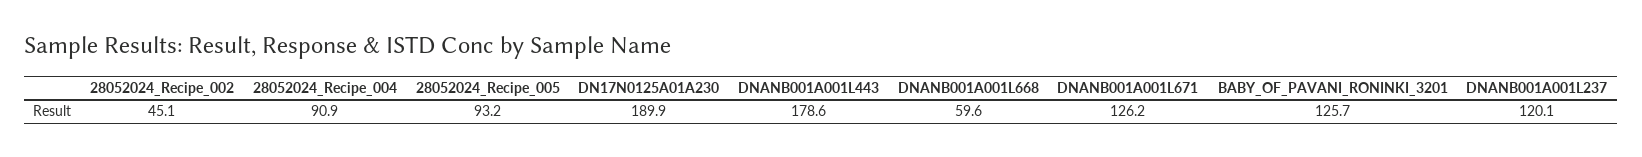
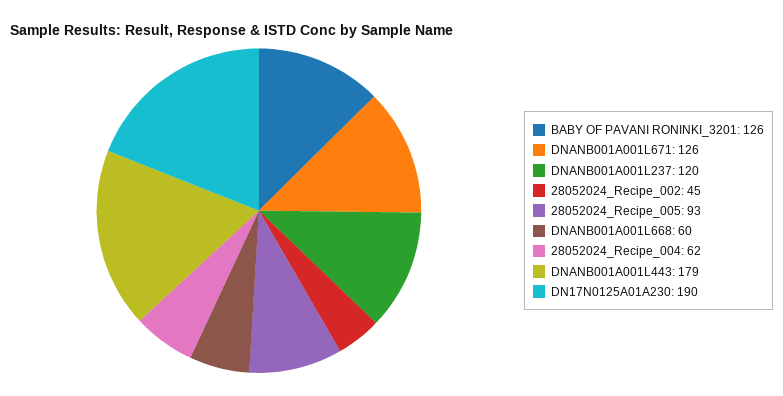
  {
    "28052024_Recipe_002": 45.1,
-   "28052024_Recipe_004": 90.9,
+   "28052024_Recipe_004": 62,
    "28052024_Recipe_005": 93.2,
    "DN17N0125A01A230": 189.9,
    "DNANB001A001L443": 178.6,
    "DNANB001A001L668": 59.6,
    "DNANB001A001L671": 126.2,
    "BABY_OF_PAVANI_RONINKI_3201": 125.7,
    "DNANB001A001L237": 120.1
  }

